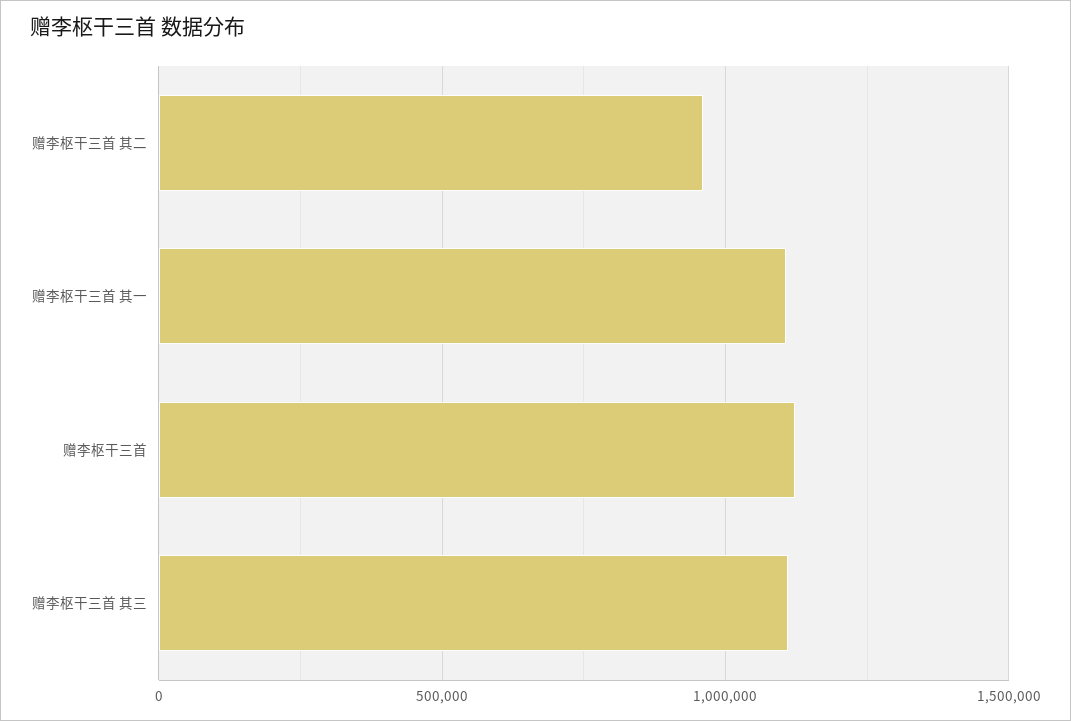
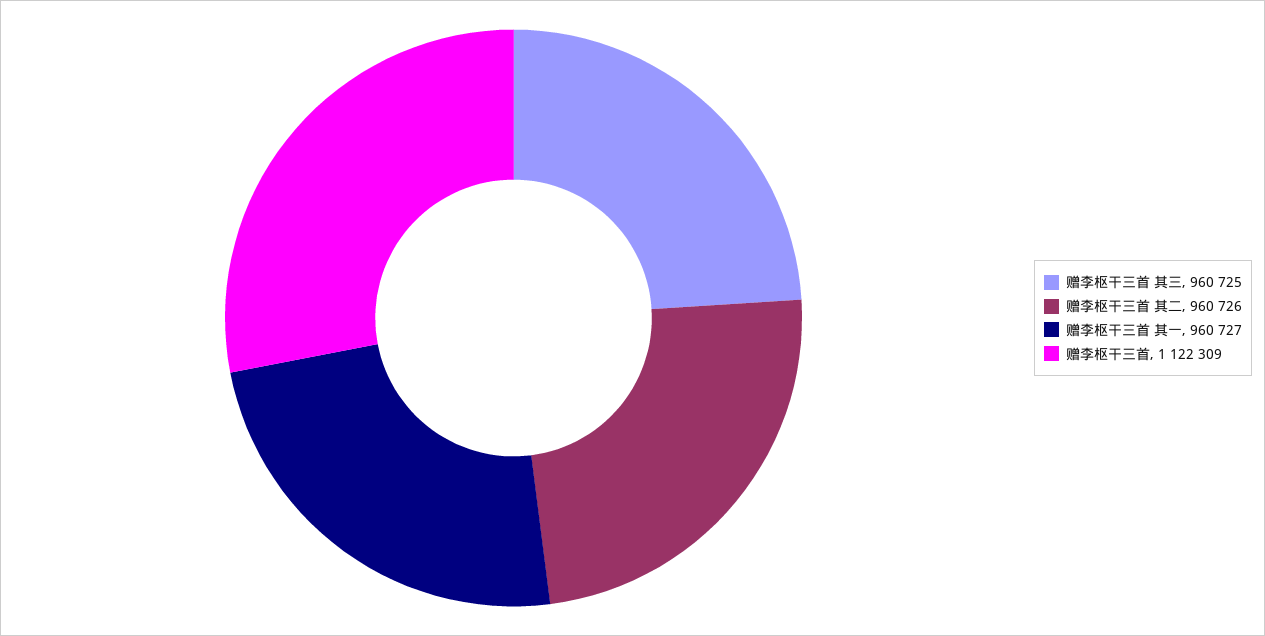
  {
    "赠李枢干三首 其二": 960726,
-   "赠李枢干三首 其一": 1100000,
+   "赠李枢干三首 其一": 960727,
    "赠李枢干三首": 1122309,
-   "赠李枢干三首 其三": 1100000
+   "赠李枢干三首 其三": 960725
  }

